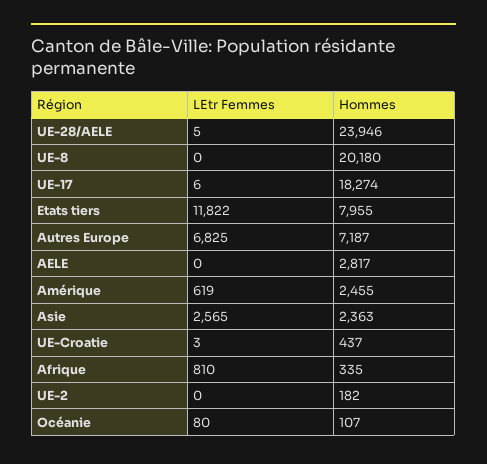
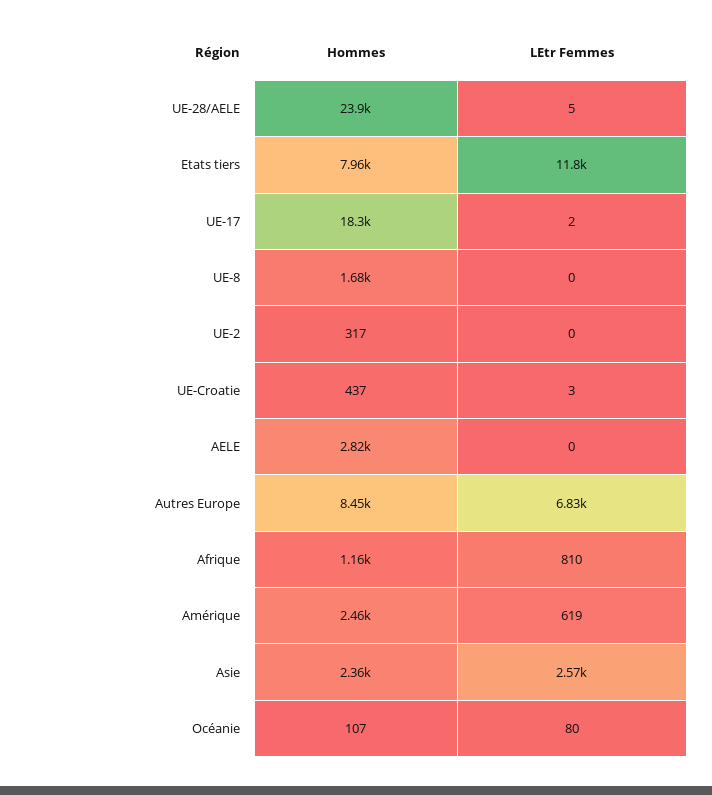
  {
    "LEtr Femmes": {
      "UE-28/AELE": 5,
      "UE-8": 0,
-     "UE-17": 6,
+     "UE-17": 2,
      "Etats tiers": 11822,
      "Autres Europe": 6825,
      "AELE": 0,
      "Amérique": 619,
      "Asie": 2565,
      "UE-Croatie": 3,
      "Afrique": 810,
      "UE-2": 0,
      "Océanie": 80
    },
    "Hommes": {
      "UE-28/AELE": 23946,
-     "UE-8": 20180,
+     "UE-8": 1680,
      "UE-17": 18274,
      "Etats tiers": 7955,
-     "Autres Europe": 7187,
+     "Autres Europe": 8450,
      "AELE": 2817,
      "Amérique": 2455,
      "Asie": 2363,
      "UE-Croatie": 437,
-     "Afrique": 335,
+     "Afrique": 1160,
-     "UE-2": 182,
+     "UE-2": 317,
      "Océanie": 107
    }
  }

